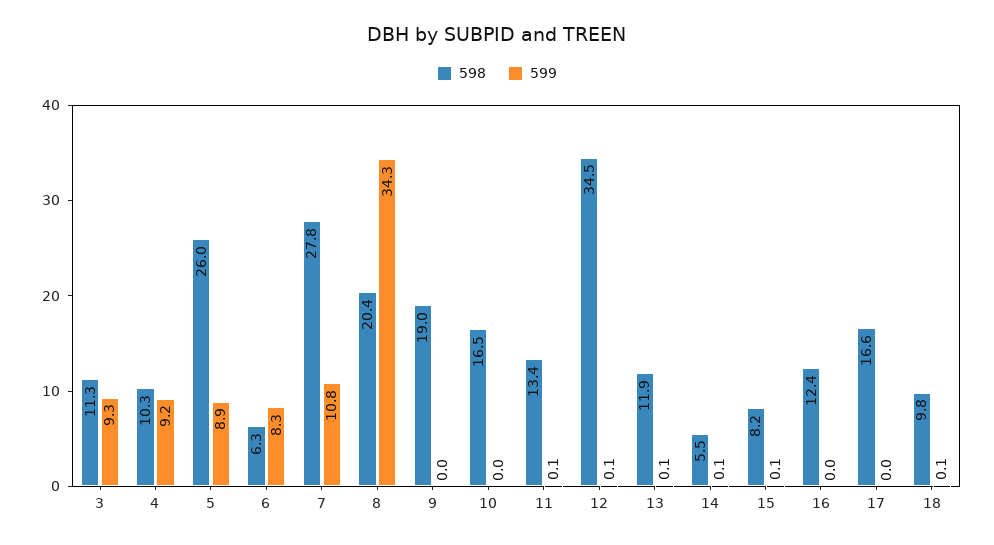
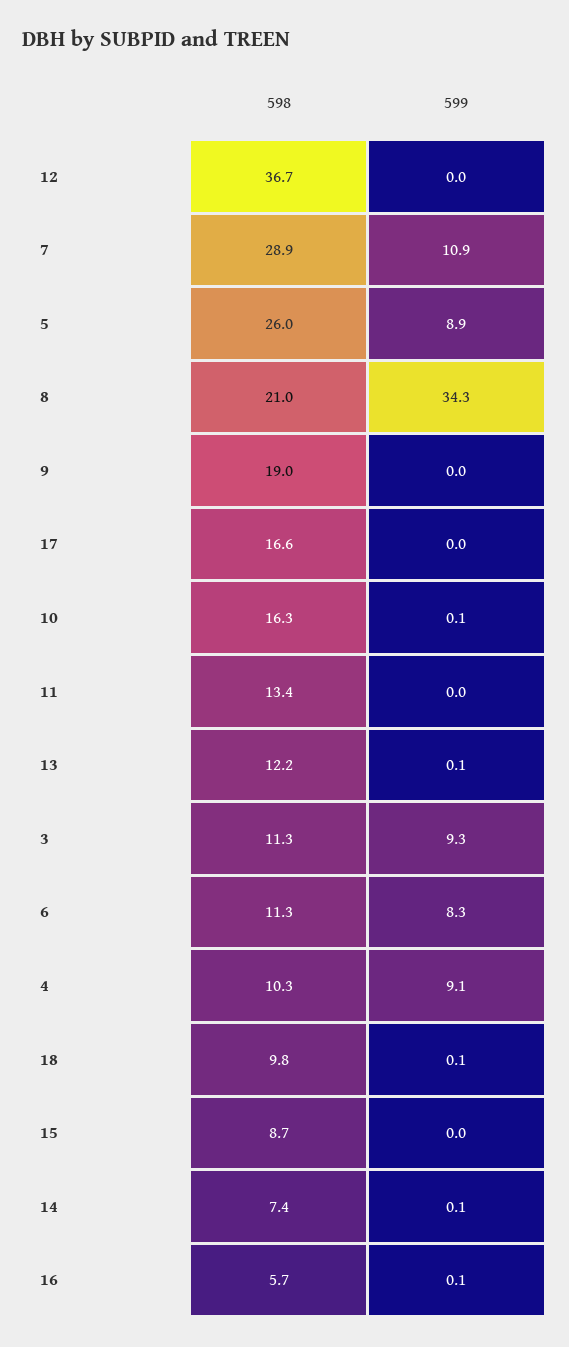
  {
    "598": {
      "3": 11.3,
      "4": 10.3,
      "5": 26,
-     "6": 6.3,
+     "6": 11.3,
-     "7": 27.8,
+     "7": 28.9,
-     "8": 20.4,
+     "8": 21,
      "9": 19,
-     "10": 16.5,
+     "10": 16.3,
      "11": 13.4,
-     "12": 34.5,
+     "12": 36.7,
-     "13": 11.9,
+     "13": 12.2,
-     "14": 5.5,
+     "14": 7.4,
-     "15": 8.2,
+     "15": 8.7,
-     "16": 12.4,
+     "16": 5.7,
      "17": 16.6,
      "18": 9.8
    },
    "599": {
      "3": 9.3,
-     "4": 9.2,
+     "4": 9.1,
      "5": 8.9,
      "6": 8.3,
-     "7": 10.8,
+     "7": 10.9,
      "8": 34.3,
      "9": 0,
-     "10": 0,
+     "10": 0.1,
-     "11": 0.1,
+     "11": 0,
-     "12": 0.1,
+     "12": 0,
      "13": 0.1,
      "14": 0.1,
-     "15": 0.1,
+     "15": 0,
-     "16": 0,
+     "16": 0.1,
      "17": 0,
      "18": 0.1
    }
  }

